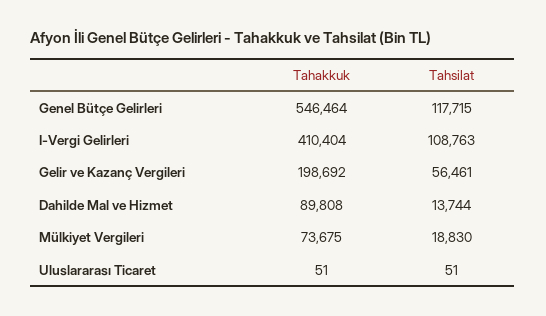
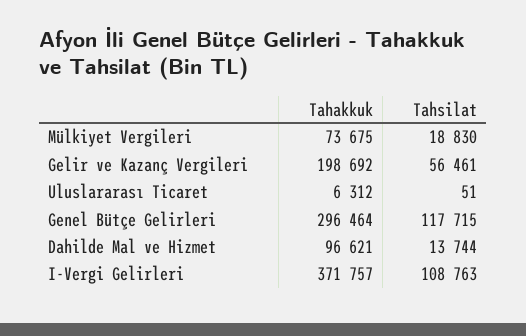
  {
    "Tahakkuk": {
-     "Genel Bütçe Gelirleri": 546464,
+     "Genel Bütçe Gelirleri": 296464,
-     "I-Vergi Gelirleri": 410404,
+     "I-Vergi Gelirleri": 371757,
      "Gelir ve Kazanç Vergileri": 198692,
-     "Dahilde Mal ve Hizmet": 89808,
+     "Dahilde Mal ve Hizmet": 96621,
      "Mülkiyet Vergileri": 73675,
-     "Uluslararası Ticaret": 51
+     "Uluslararası Ticaret": 6312
    },
    "Tahsilat": {
      "Genel Bütçe Gelirleri": 117715,
      "I-Vergi Gelirleri": 108763,
      "Gelir ve Kazanç Vergileri": 56461,
      "Dahilde Mal ve Hizmet": 13744,
      "Mülkiyet Vergileri": 18830,
      "Uluslararası Ticaret": 51
    }
  }

